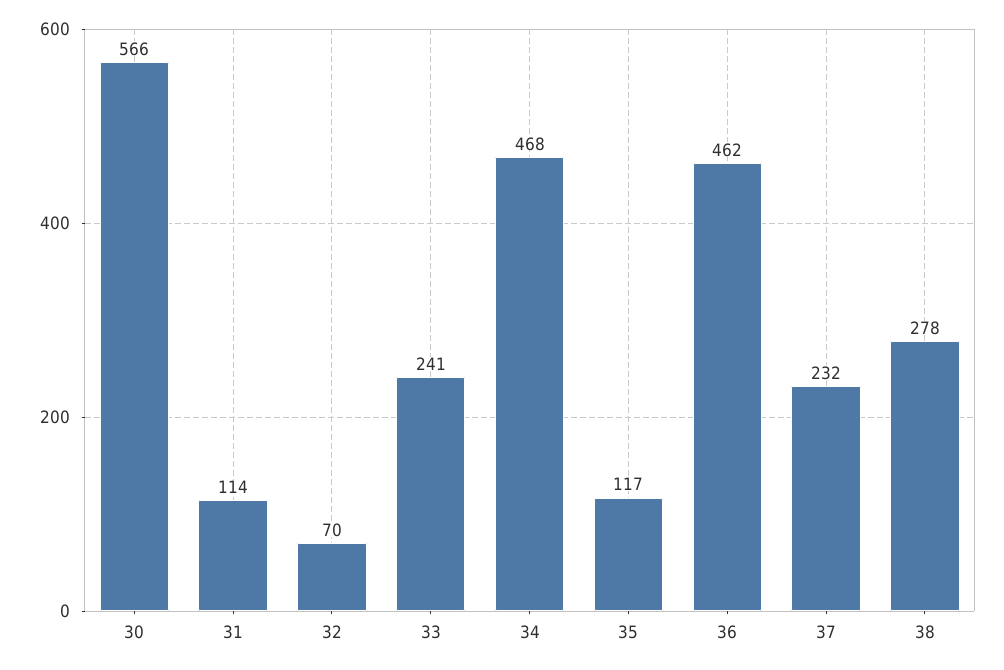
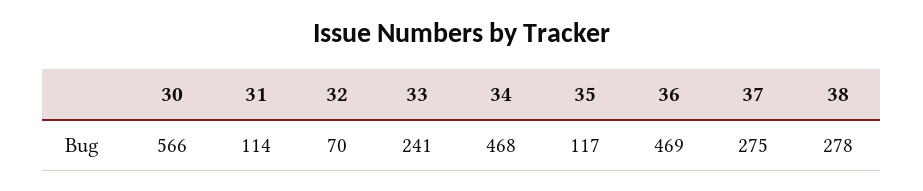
  {
    "30": 566,
    "31": 114,
    "32": 70,
    "33": 241,
    "34": 468,
    "35": 117,
-   "36": 462,
+   "36": 469,
-   "37": 232,
+   "37": 275,
    "38": 278
  }

